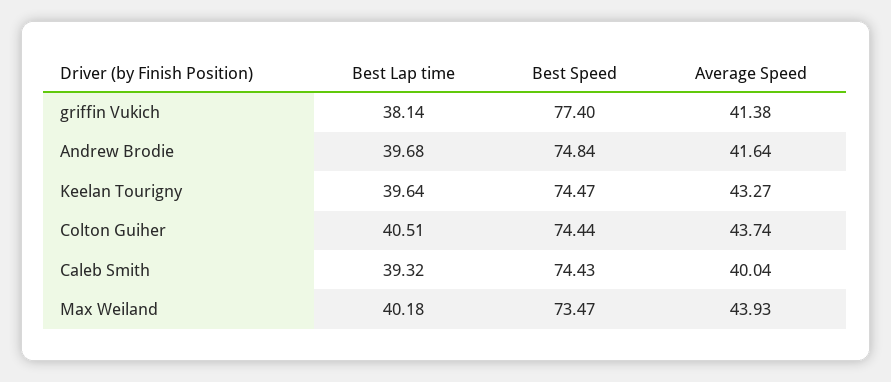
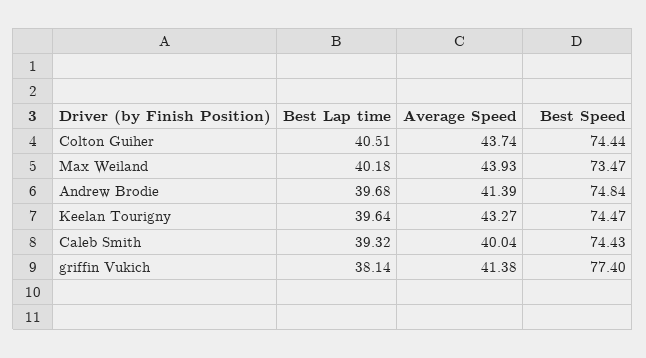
  {
    "Best Lap time": {
      "griffin Vukich": 38.14,
      "Andrew Brodie": 39.68,
      "Keelan Tourigny": 39.64,
      "Colton Guiher": 40.51,
      "Caleb Smith": 39.32,
      "Max Weiland": 40.18
    },
    "Best Speed": {
      "griffin Vukich": 77.4,
      "Andrew Brodie": 74.84,
      "Keelan Tourigny": 74.47,
      "Colton Guiher": 74.44,
      "Caleb Smith": 74.43,
      "Max Weiland": 73.47
    },
    "Average Speed": {
      "griffin Vukich": 41.38,
-     "Andrew Brodie": 41.64,
+     "Andrew Brodie": 41.39,
      "Keelan Tourigny": 43.27,
      "Colton Guiher": 43.74,
      "Caleb Smith": 40.04,
      "Max Weiland": 43.93
    }
  }

